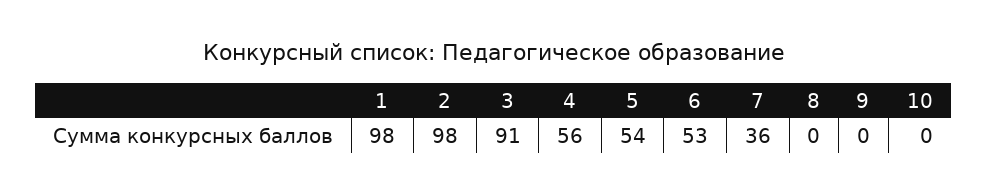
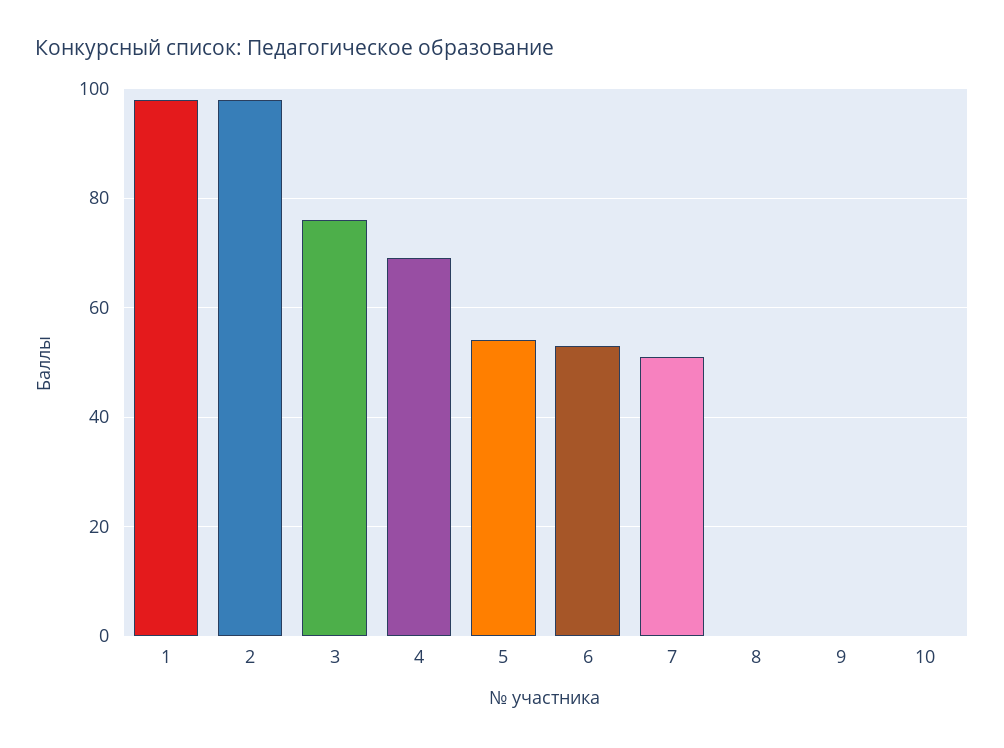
  {
    "1": 98,
    "2": 98,
-   "3": 91,
+   "3": 75,
-   "4": 56,
+   "4": 70,
    "5": 54,
    "6": 53,
-   "7": 36,
+   "7": 50,
    "8": 0,
    "9": 0,
    "10": 0
  }

